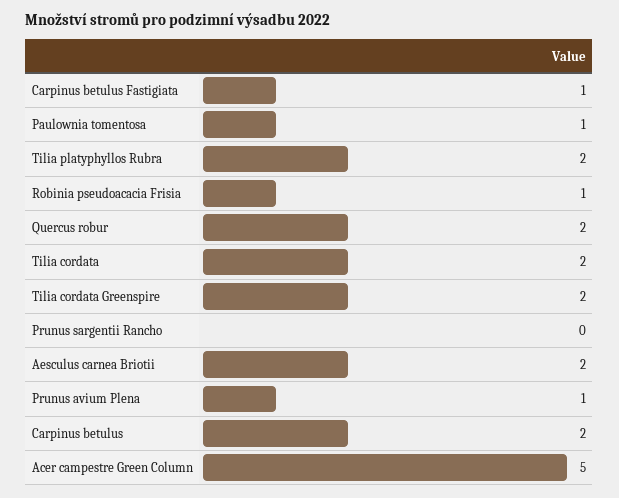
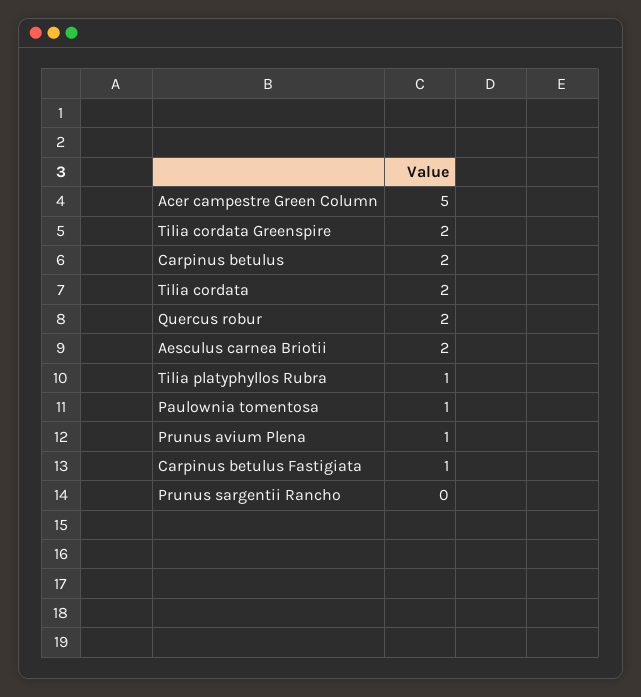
  {
    "Carpinus betulus Fastigiata": 1,
    "Paulownia tomentosa": 1,
-   "Tilia platyphyllos Rubra": 2,
+   "Tilia platyphyllos Rubra": 1,
-   "Robinia pseudoacacia Frisia": 1,
    "Quercus robur": 2,
    "Tilia cordata": 2,
    "Tilia cordata Greenspire": 2,
    "Prunus sargentii Rancho": 0,
    "Aesculus carnea Briotii": 2,
    "Prunus avium Plena": 1,
    "Carpinus betulus": 2,
    "Acer campestre Green Column": 5
  }

